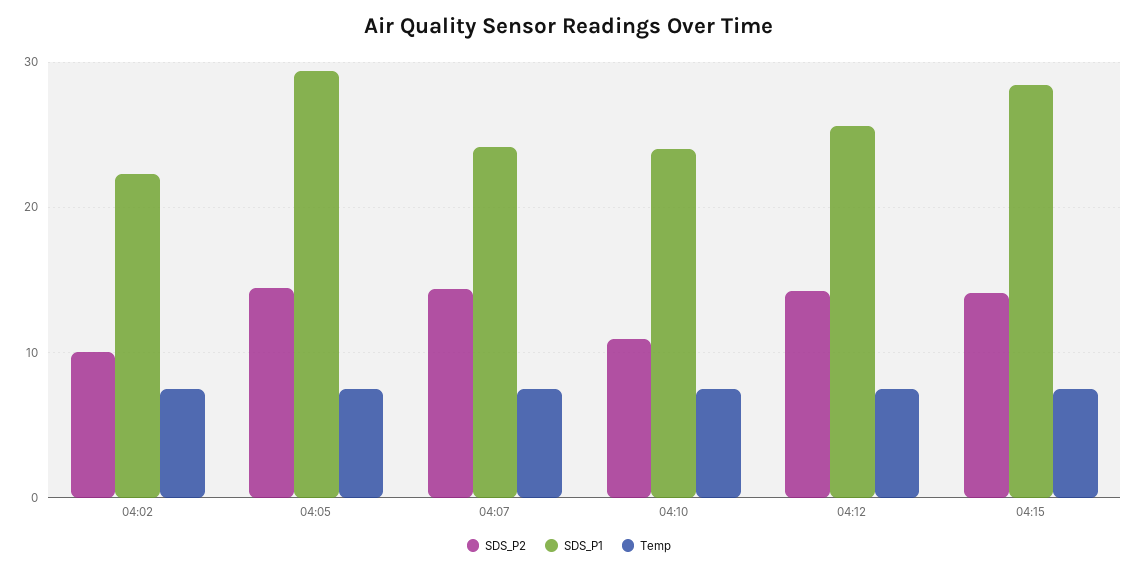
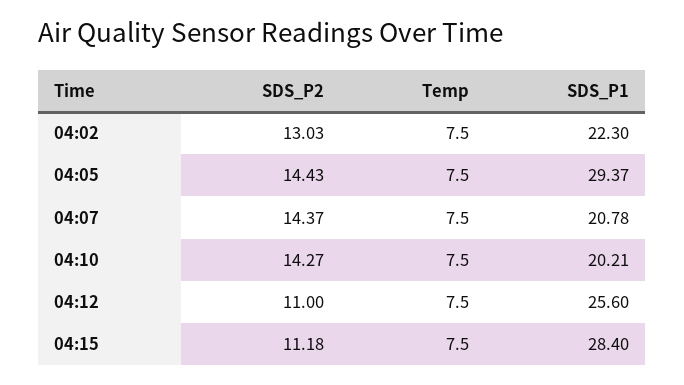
  {
    "SDS_P2": {
-     "04:02": 10,
+     "04:02": 13.03,
      "04:05": 14.43,
      "04:07": 14.37,
-     "04:10": 11,
+     "04:10": 14.27,
-     "04:12": 14,
+     "04:12": 11,
-     "04:15": 14
+     "04:15": 11.18
    },
    "SDS_P1": {
      "04:02": 22.3,
      "04:05": 29.37,
-     "04:07": 24,
+     "04:07": 20.78,
-     "04:10": 24,
+     "04:10": 20.21,
      "04:12": 25.6,
      "04:15": 28.4
    },
    "Temp": {
      "04:02": 7.5,
      "04:05": 7.5,
      "04:07": 7.5,
      "04:10": 7.5,
      "04:12": 7.5,
      "04:15": 7.5
    }
  }

